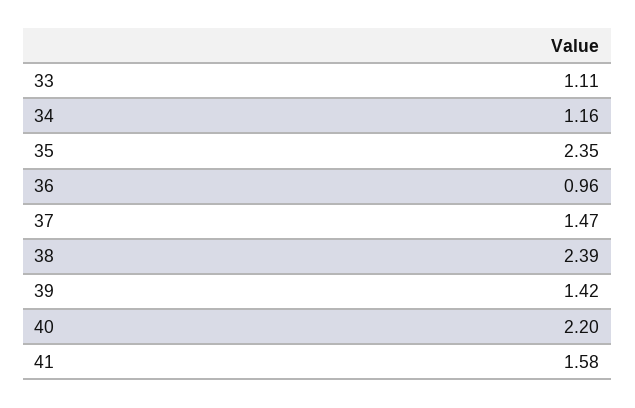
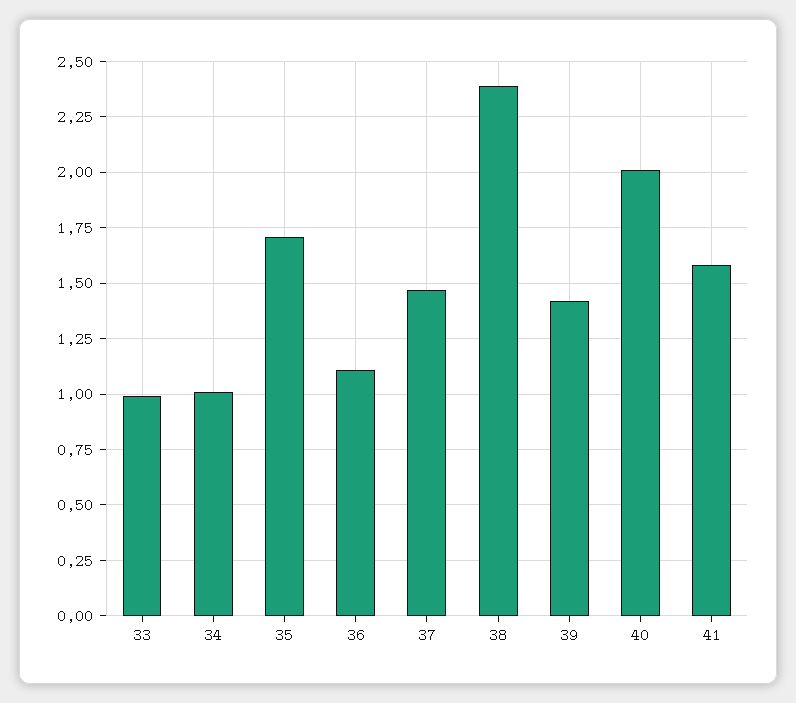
  {
-   "33": 1.11,
+   "33": 1,
-   "34": 1.16,
+   "34": 1,
-   "35": 2.35,
+   "35": 1.7,
-   "36": 0.96,
+   "36": 1.1,
    "37": 1.47,
    "38": 2.39,
    "39": 1.42,
-   "40": 2.2,
+   "40": 2,
    "41": 1.58
  }

